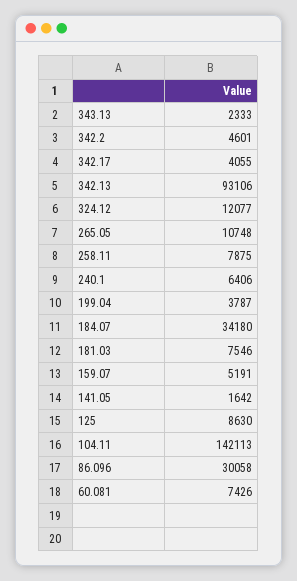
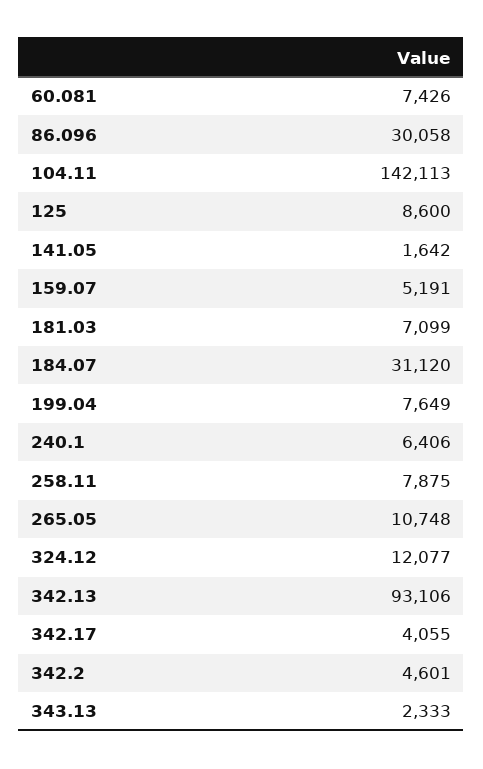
  {
    "343.13": 2333,
    "342.2": 4601,
    "342.17": 4055,
    "342.13": 93106,
    "324.12": 12077,
    "265.05": 10748,
    "258.11": 7875,
    "240.1": 6406,
-   "199.04": 3787,
+   "199.04": 7649,
-   "184.07": 34180,
+   "184.07": 31120,
-   "181.03": 7546,
+   "181.03": 7099,
    "159.07": 5191,
    "141.05": 1642,
-   "125": 8630,
+   "125": 8600,
    "104.11": 142113,
    "86.096": 30058,
    "60.081": 7426
  }

